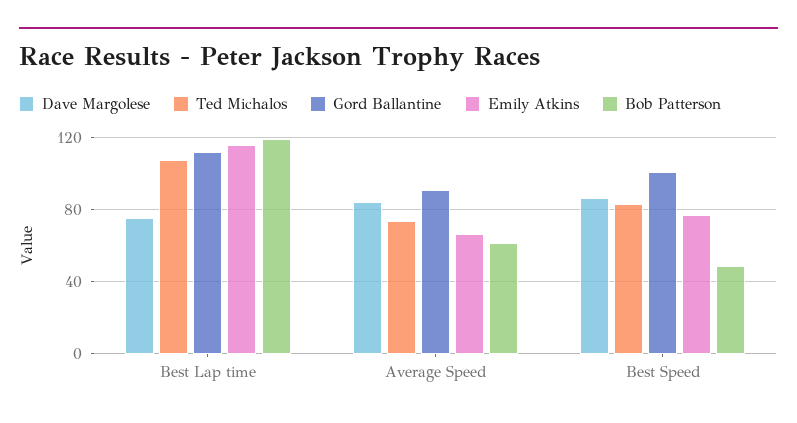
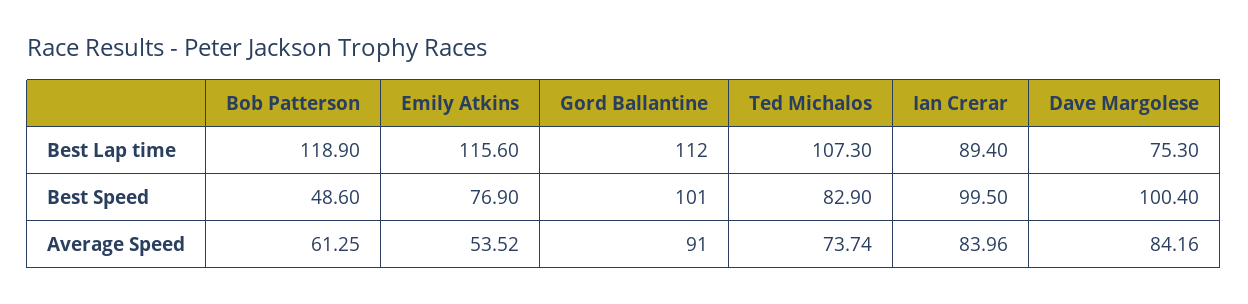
  {
    "Dave Margolese": {
      "Best Lap time": 75.3,
      "Average Speed": 84.16,
-     "Best Speed": 85
+     "Best Speed": 100.4
    },
    "Ted Michalos": {
      "Best Lap time": 107.3,
      "Average Speed": 73.74,
      "Best Speed": 82.9
    },
    "Gord Ballantine": {
      "Best Lap time": 112,
      "Average Speed": 91,
      "Best Speed": 101
    },
    "Emily Atkins": {
      "Best Lap time": 115.6,
-     "Average Speed": 65,
+     "Average Speed": 53.52,
      "Best Speed": 76.9
    },
    "Bob Patterson": {
      "Best Lap time": 118.9,
      "Average Speed": 61.25,
      "Best Speed": 48.6
-   }
+   },
+   "Ian Crerar": {
+     "Best Lap time": 89.4,
+     "Best Speed": 99.5,
+     "Average Speed": 83.96
+   }
  }

